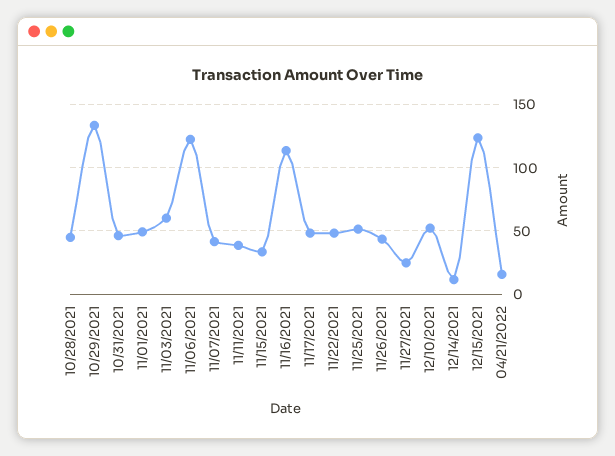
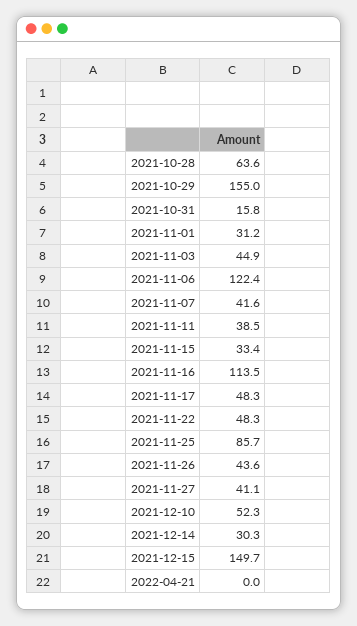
  {
-   "10/28/2021": 45,
+   "10/28/2021": 63.6,
-   "10/29/2021": 135,
+   "10/29/2021": 155,
-   "10/31/2021": 45,
+   "10/31/2021": 15.8,
-   "11/01/2021": 50,
+   "11/01/2021": 31.2,
-   "11/03/2021": 60,
+   "11/03/2021": 44.9,
    "11/06/2021": 122.4,
    "11/07/2021": 41.6,
    "11/11/2021": 38.5,
    "11/15/2021": 33.4,
    "11/16/2021": 113.5,
    "11/17/2021": 48.3,
    "11/22/2021": 48.3,
-   "11/25/2021": 50,
+   "11/25/2021": 85.7,
    "11/26/2021": 43.6,
-   "11/27/2021": 25,
+   "11/27/2021": 41.1,
    "12/10/2021": 52.3,
-   "12/14/2021": 10,
+   "12/14/2021": 30.3,
-   "12/15/2021": 125,
+   "12/15/2021": 149.7,
-   "04/21/2022": 15
+   "04/21/2022": 0
  }

